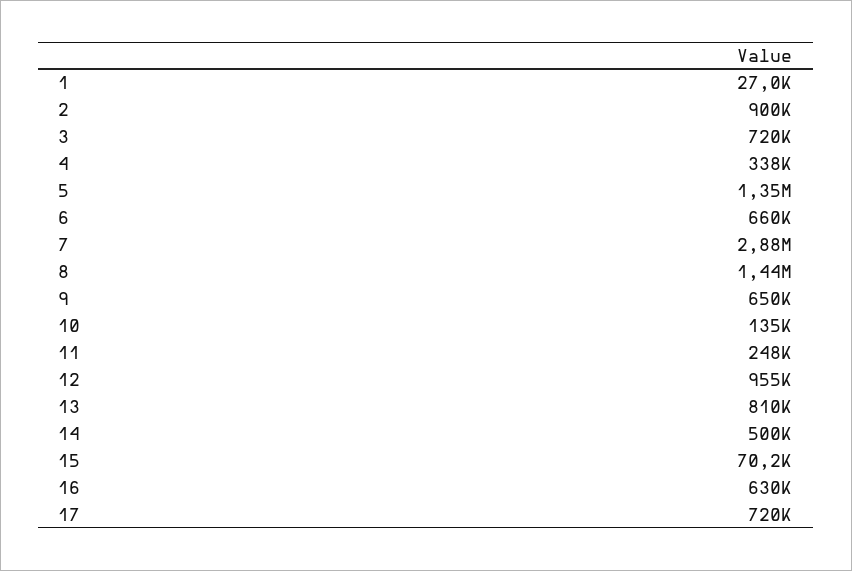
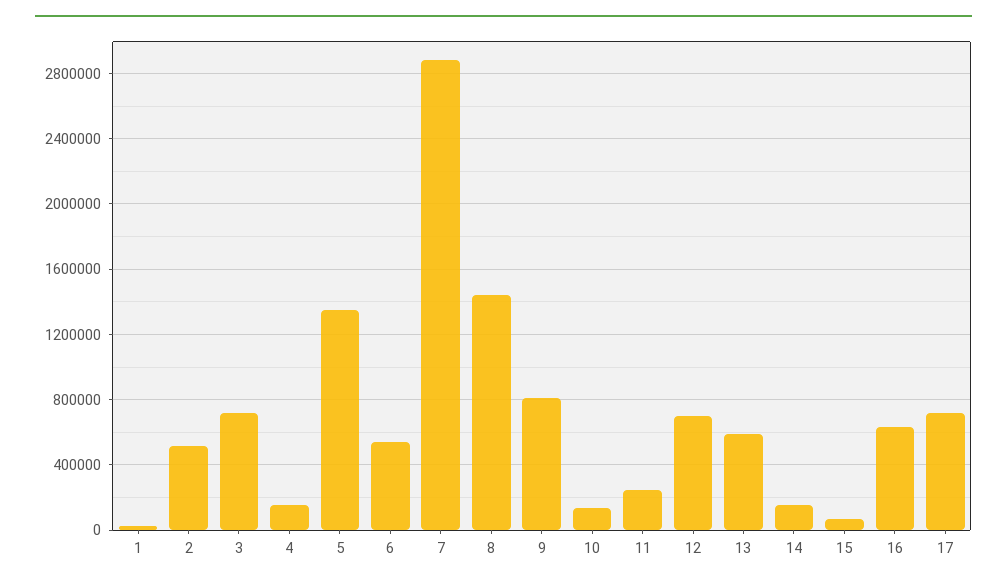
  {
    "1": 27000,
-   "2": 900000,
+   "2": 500000,
    "3": 720000,
-   "4": 338000,
+   "4": 150000,
    "5": 1350000,
-   "6": 660000,
+   "6": 550000,
    "7": 2880000,
    "8": 1440000,
-   "9": 650000,
+   "9": 800000,
    "10": 135000,
    "11": 248000,
-   "12": 955000,
+   "12": 700000,
-   "13": 810000,
+   "13": 600000,
-   "14": 500000,
+   "14": 150000,
    "15": 70200,
    "16": 630000,
    "17": 720000
  }

